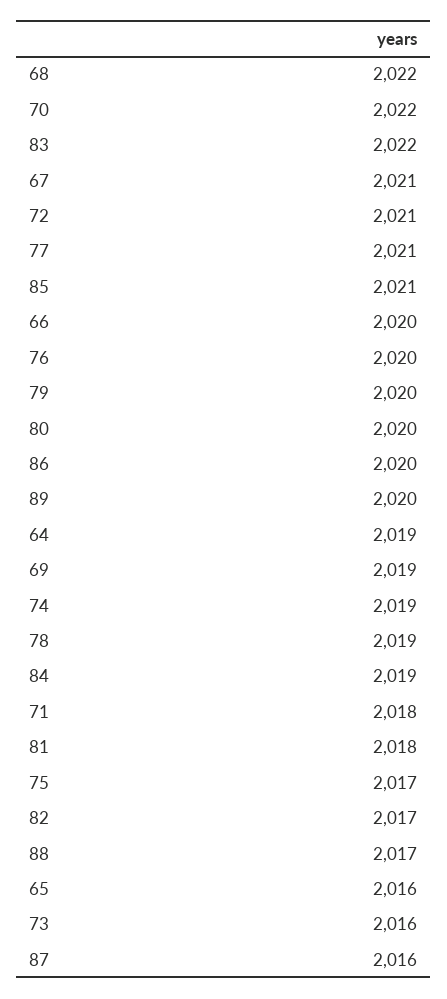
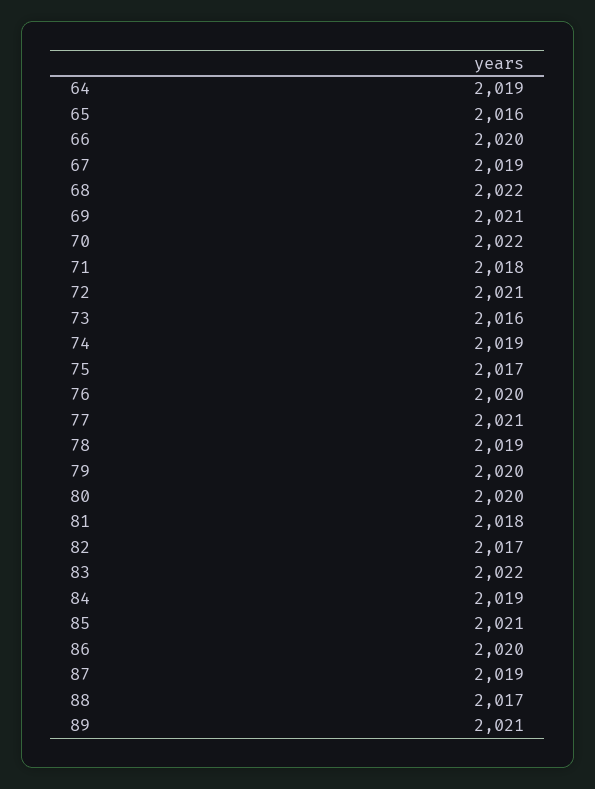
  {
    "68": 2022,
    "70": 2022,
    "83": 2022,
-   "67": 2021,
+   "67": 2019,
    "72": 2021,
    "77": 2021,
    "85": 2021,
    "66": 2020,
    "76": 2020,
    "79": 2020,
    "80": 2020,
    "86": 2020,
-   "89": 2020,
+   "89": 2021,
    "64": 2019,
-   "69": 2019,
+   "69": 2021,
    "74": 2019,
    "78": 2019,
    "84": 2019,
    "71": 2018,
    "81": 2018,
    "75": 2017,
    "82": 2017,
    "88": 2017,
    "65": 2016,
    "73": 2016,
-   "87": 2016
+   "87": 2019
  }

